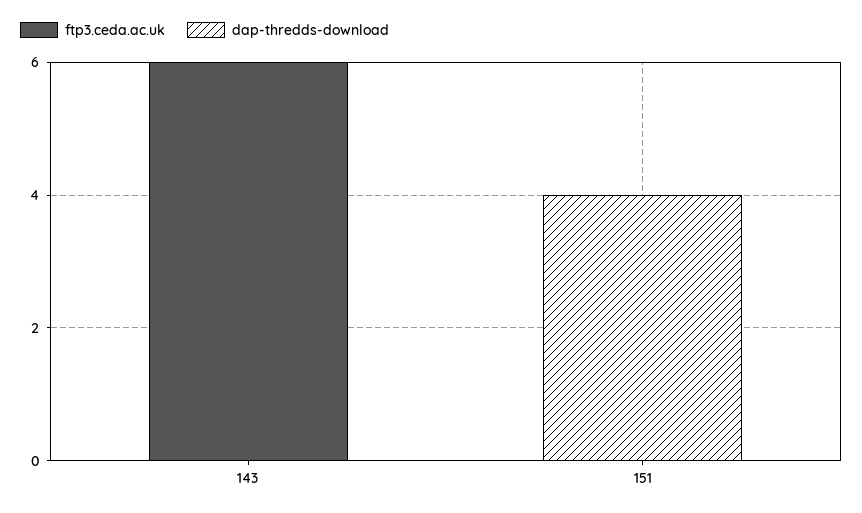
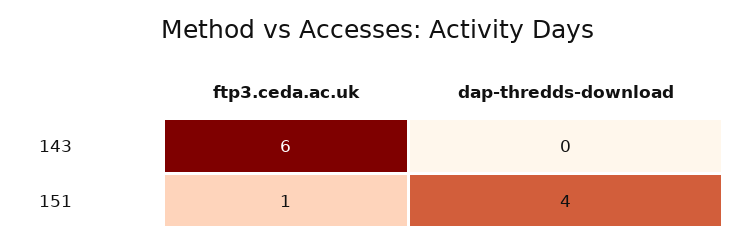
  {
    "ftp3.ceda.ac.uk": {
      "143": 6,
-     "151": 0
+     "151": 1
    },
    "dap-thredds-download": {
      "143": 0,
      "151": 4
    }
  }

